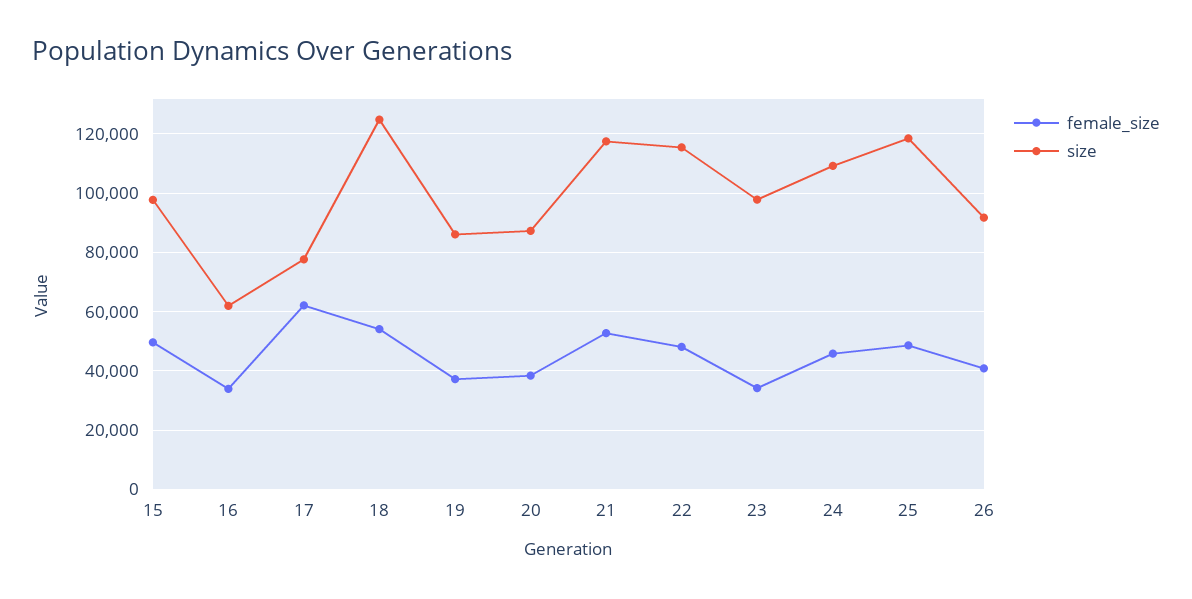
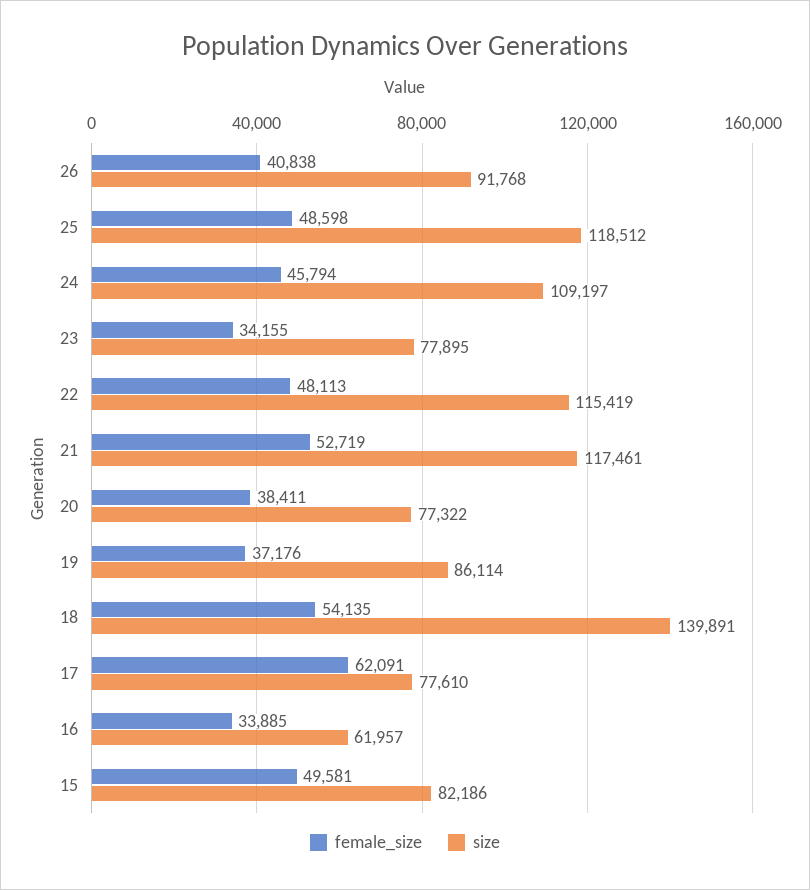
  {
    "female_size": {
      "15": 49581,
      "16": 33885,
      "17": 62091,
      "18": 54135,
      "19": 37176,
      "20": 38411,
      "21": 52719,
      "22": 48113,
      "23": 34155,
      "24": 45794,
      "25": 48598,
      "26": 40838
    },
    "size": {
-     "15": 97500,
+     "15": 82186,
      "16": 61957,
      "17": 77610,
-     "18": 125000,
+     "18": 139891,
      "19": 86114,
-     "20": 87500,
+     "20": 77322,
      "21": 117461,
      "22": 115419,
-     "23": 97500,
+     "23": 77895,
      "24": 109197,
      "25": 118512,
      "26": 91768
    }
  }

